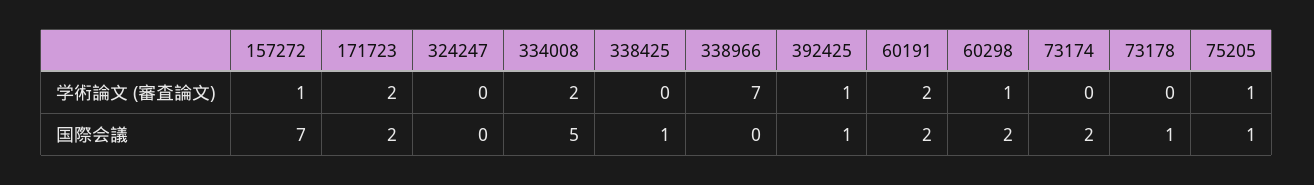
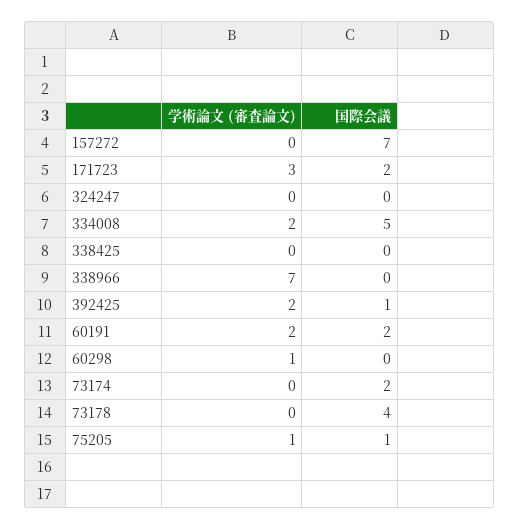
  {
    "157272": {
-     "学術論文 (審査論文)": 1,
+     "学術論文 (審査論文)": 0,
      "国際会議": 7
    },
    "171723": {
-     "学術論文 (審査論文)": 2,
+     "学術論文 (審査論文)": 3,
      "国際会議": 2
    },
    "324247": {
      "学術論文 (審査論文)": 0,
      "国際会議": 0
    },
    "334008": {
      "学術論文 (審査論文)": 2,
      "国際会議": 5
    },
    "338425": {
      "学術論文 (審査論文)": 0,
-     "国際会議": 1
+     "国際会議": 0
    },
    "338966": {
      "学術論文 (審査論文)": 7,
      "国際会議": 0
    },
    "392425": {
-     "学術論文 (審査論文)": 1,
+     "学術論文 (審査論文)": 2,
      "国際会議": 1
    },
    "60191": {
      "学術論文 (審査論文)": 2,
      "国際会議": 2
    },
    "60298": {
      "学術論文 (審査論文)": 1,
-     "国際会議": 2
+     "国際会議": 0
    },
    "73174": {
      "学術論文 (審査論文)": 0,
      "国際会議": 2
    },
    "73178": {
      "学術論文 (審査論文)": 0,
-     "国際会議": 1
+     "国際会議": 4
    },
    "75205": {
      "学術論文 (審査論文)": 1,
      "国際会議": 1
    }
  }

